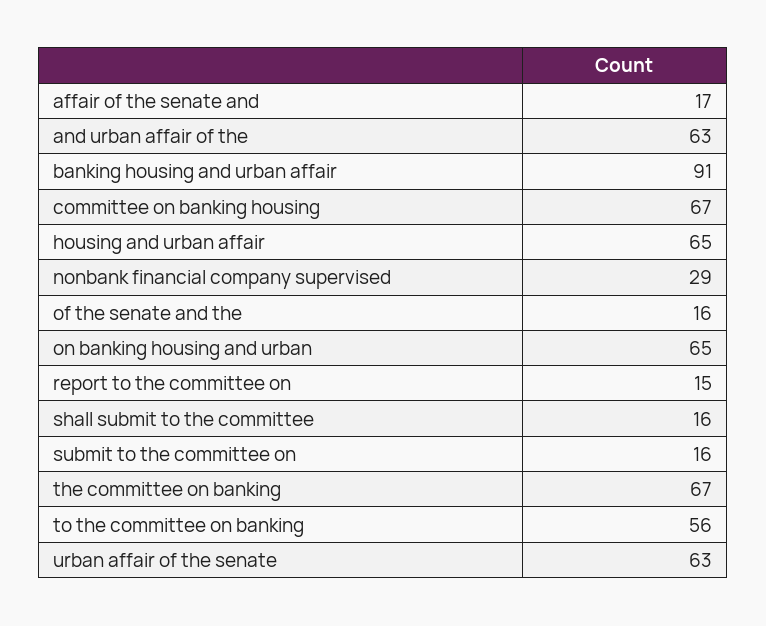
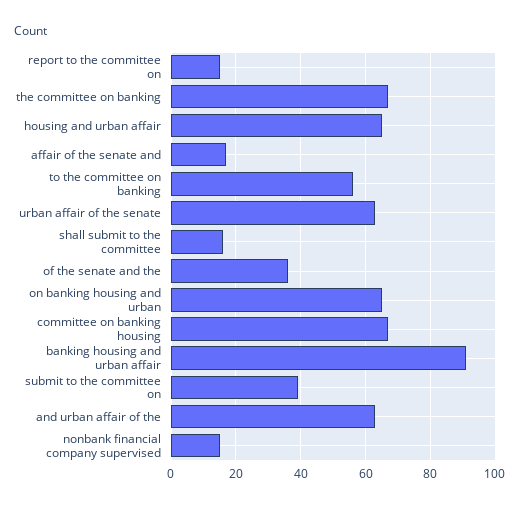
  {
    "affair of the senate and": 17,
    "and urban affair of the": 63,
    "banking housing and urban affair": 91,
    "committee on banking housing": 67,
    "housing and urban affair": 65,
-   "nonbank financial company supervised": 29,
+   "nonbank financial company supervised": 15,
-   "of the senate and the": 16,
+   "of the senate and the": 35,
    "on banking housing and urban": 65,
    "report to the committee on": 15,
    "shall submit to the committee": 16,
-   "submit to the committee on": 16,
+   "submit to the committee on": 40,
    "the committee on banking": 67,
    "to the committee on banking": 56,
    "urban affair of the senate": 63
  }

